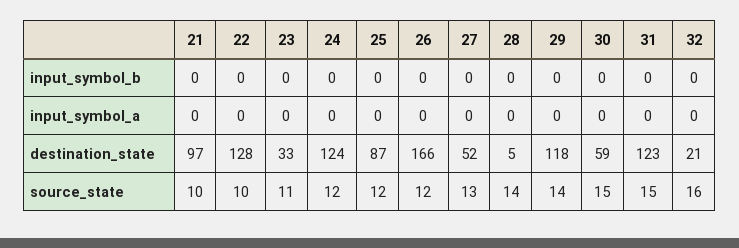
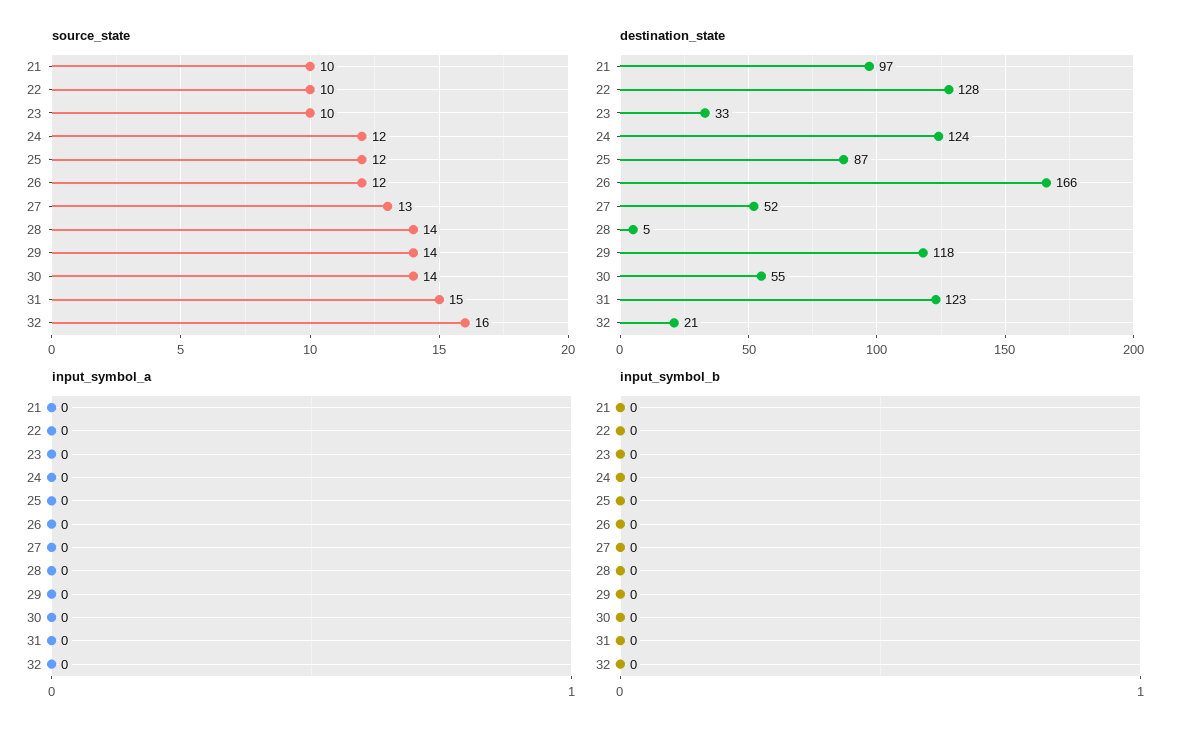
  {
    "input_symbol_b": {
      "21": 0,
      "22": 0,
      "23": 0,
      "24": 0,
      "25": 0,
      "26": 0,
      "27": 0,
      "28": 0,
      "29": 0,
      "30": 0,
      "31": 0,
      "32": 0
    },
    "input_symbol_a": {
      "21": 0,
      "22": 0,
      "23": 0,
      "24": 0,
      "25": 0,
      "26": 0,
      "27": 0,
      "28": 0,
      "29": 0,
      "30": 0,
      "31": 0,
      "32": 0
    },
    "destination_state": {
      "21": 97,
      "22": 128,
      "23": 33,
      "24": 124,
      "25": 87,
      "26": 166,
      "27": 52,
      "28": 5,
      "29": 118,
-     "30": 59,
+     "30": 55,
      "31": 123,
      "32": 21
    },
    "source_state": {
      "21": 10,
      "22": 10,
-     "23": 11,
+     "23": 10,
      "24": 12,
      "25": 12,
      "26": 12,
      "27": 13,
      "28": 14,
      "29": 14,
-     "30": 15,
+     "30": 14,
      "31": 15,
      "32": 16
    }
  }

